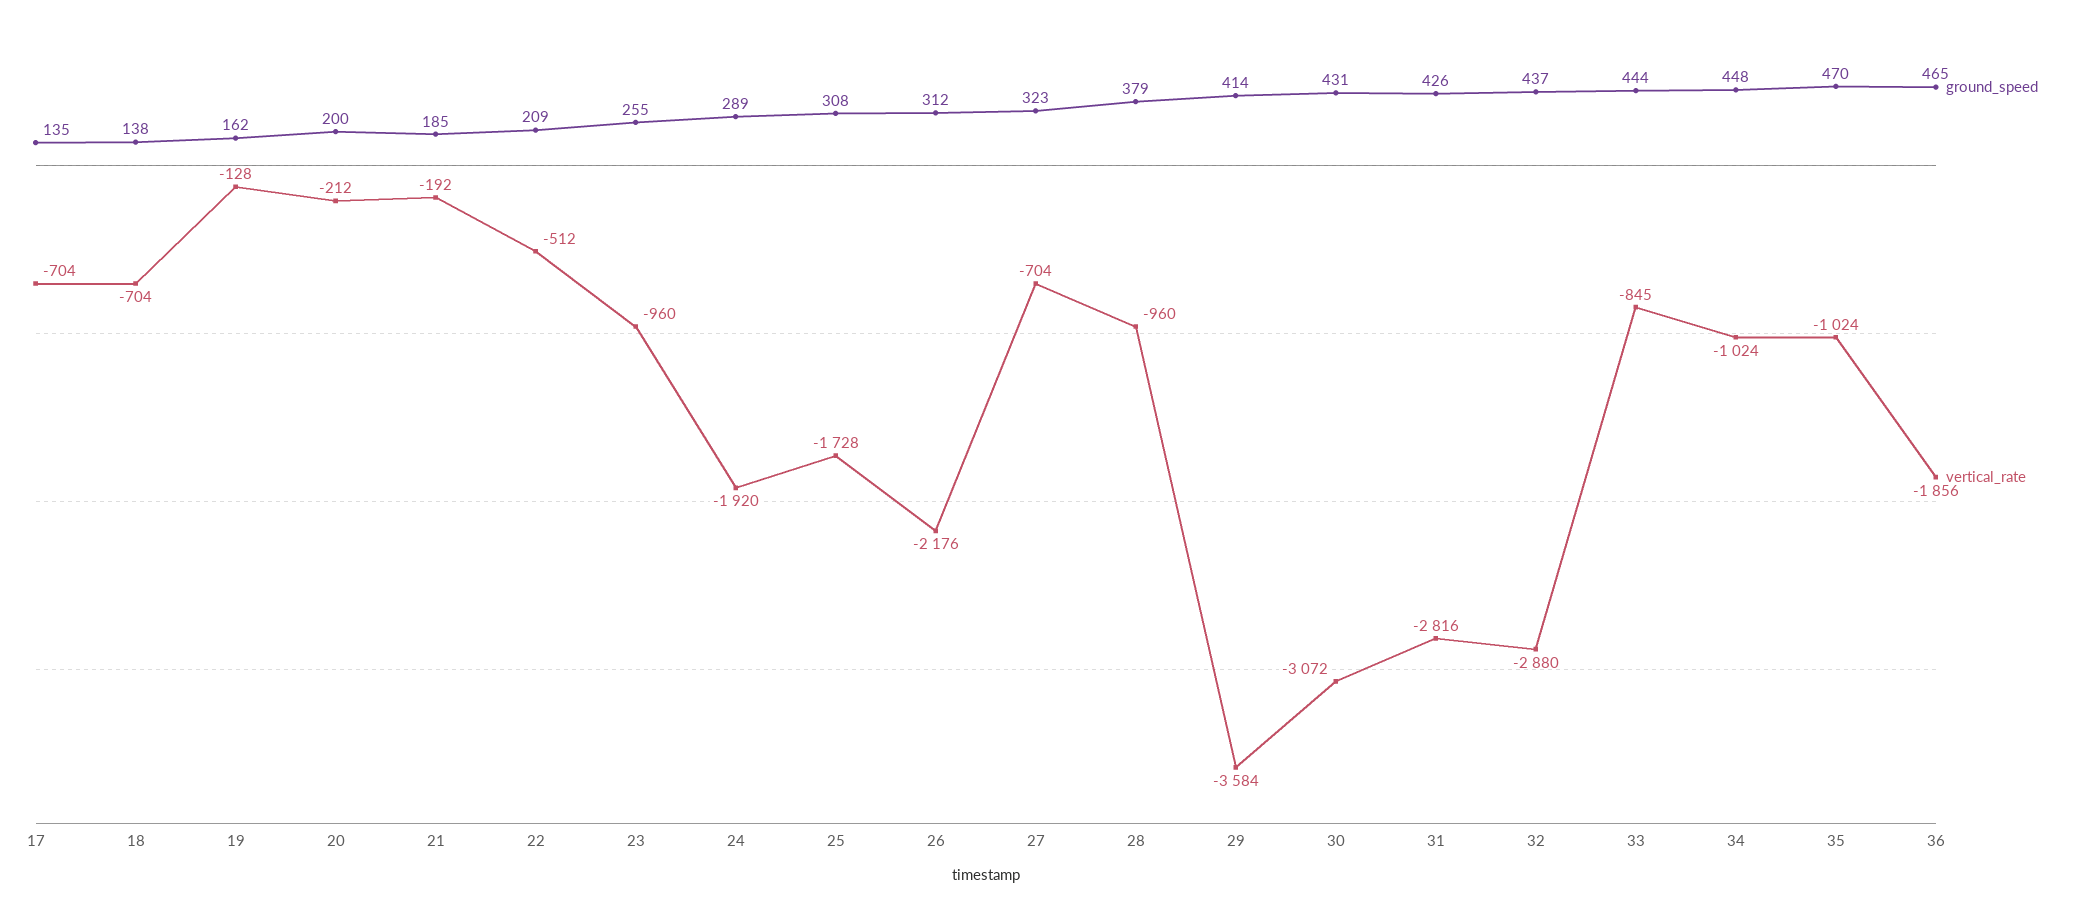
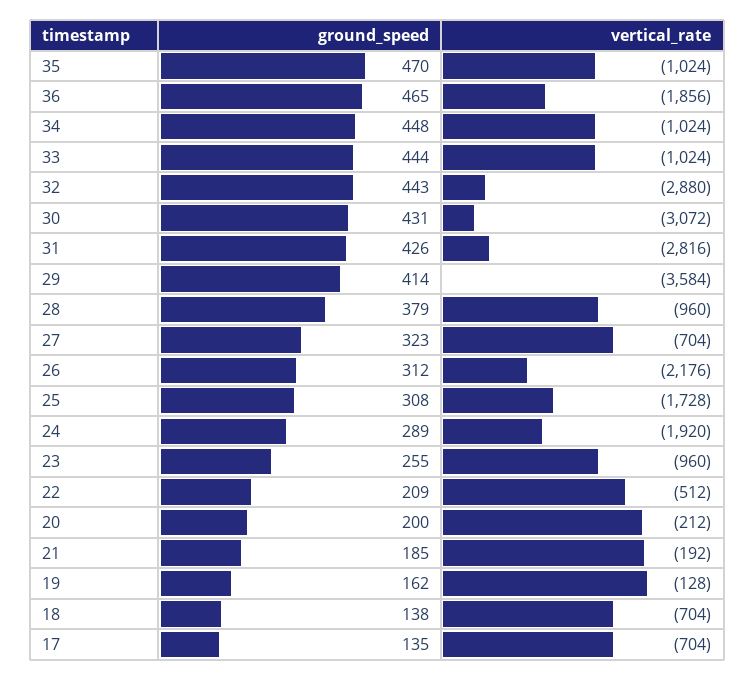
  {
    "ground_speed": {
      "17": 135,
      "18": 138,
      "19": 162,
      "20": 200,
      "21": 185,
      "22": 209,
      "23": 255,
      "24": 289,
      "25": 308,
      "26": 312,
      "27": 323,
      "28": 379,
      "29": 414,
      "30": 431,
      "31": 426,
-     "32": 437,
+     "32": 443,
      "33": 444,
      "34": 448,
      "35": 470,
      "36": 465
    },
    "vertical_rate": {
      "17": -704,
      "18": -704,
      "19": -128,
      "20": -212,
      "21": -192,
      "22": -512,
      "23": -960,
      "24": -1920,
      "25": -1728,
      "26": -2176,
      "27": -704,
      "28": -960,
      "29": -3584,
      "30": -3072,
      "31": -2816,
      "32": -2880,
-     "33": -845,
+     "33": -1024,
      "34": -1024,
      "35": -1024,
      "36": -1856
    }
  }

